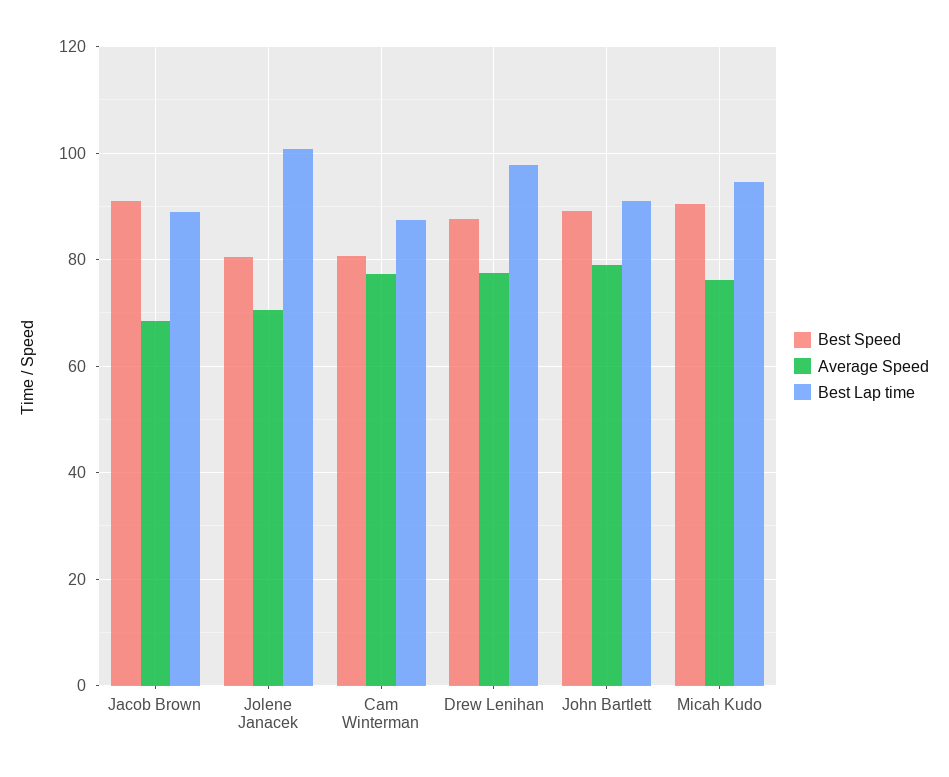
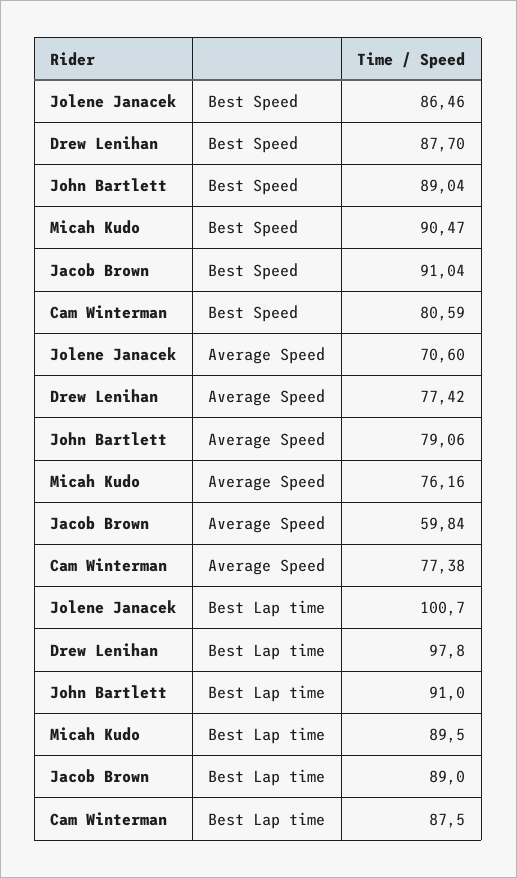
  {
    "Best Speed": {
      "Jacob Brown": 91.04,
-     "Jolene Janacek": 80,
+     "Jolene Janacek": 86.46,
      "Cam Winterman": 80.59,
      "Drew Lenihan": 87.7,
      "John Bartlett": 89.04,
      "Micah Kudo": 90.47
    },
    "Average Speed": {
-     "Jacob Brown": 68,
+     "Jacob Brown": 59.84,
      "Jolene Janacek": 70.6,
      "Cam Winterman": 77.38,
      "Drew Lenihan": 77.42,
      "John Bartlett": 79.06,
      "Micah Kudo": 76.16
    },
    "Best Lap time": {
      "Jacob Brown": 89,
      "Jolene Janacek": 100.7,
      "Cam Winterman": 87.5,
      "Drew Lenihan": 97.8,
      "John Bartlett": 91,
-     "Micah Kudo": 94
+     "Micah Kudo": 89.5
    }
  }

